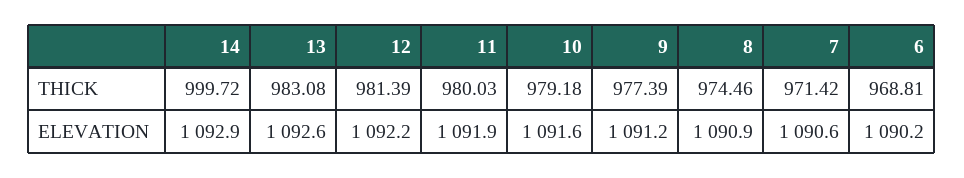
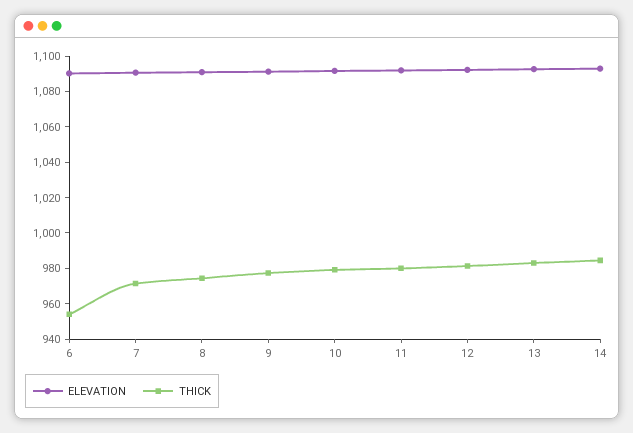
  {
    "THICK": {
-     "14": 999.72,
+     "14": 985,
      "13": 983.08,
      "12": 981.39,
      "11": 980.03,
      "10": 979.18,
      "9": 977.39,
      "8": 974.46,
      "7": 971.42,
-     "6": 968.81
+     "6": 955
    },
    "ELEVATION": {
      "14": 1092.9,
      "13": 1092.6,
      "12": 1092.2,
      "11": 1091.9,
      "10": 1091.6,
      "9": 1091.2,
      "8": 1090.9,
      "7": 1090.6,
      "6": 1090.2
    }
  }

